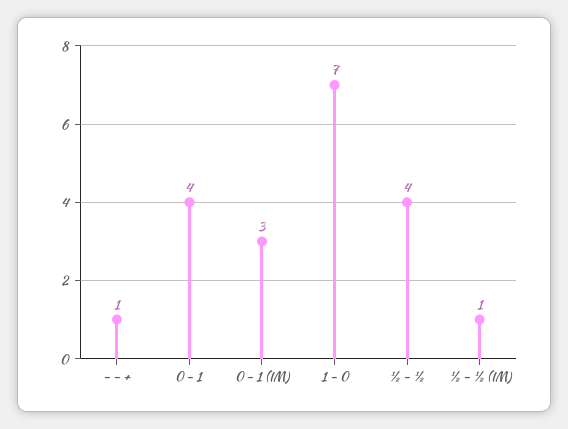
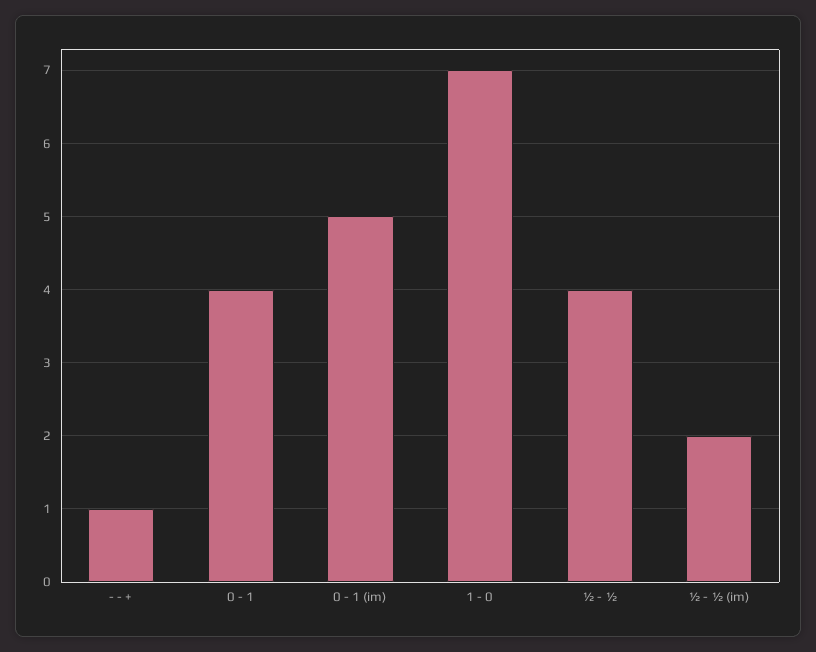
  {
    "- - +": 1,
    "0 - 1": 4,
-   "0 - 1 (IM)": 3,
+   "0 - 1 (IM)": 5,
    "1 - 0": 7,
    "½ - ½": 4,
-   "½ - ½ (IM)": 1
+   "½ - ½ (IM)": 2
  }

